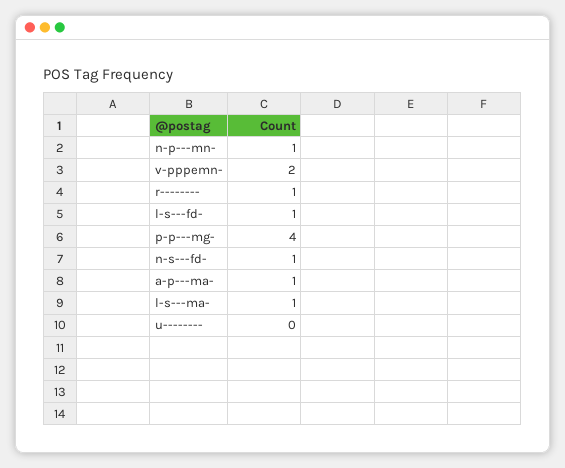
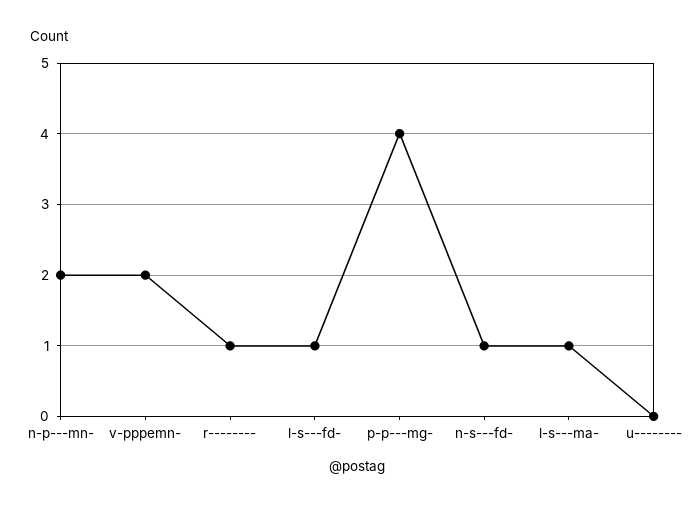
  {
-   "n-p---mn-": 1,
+   "n-p---mn-": 2,
    "v-pppemn-": 2,
    "r--------": 1,
    "l-s---fd-": 1,
    "p-p---mg-": 4,
    "n-s---fd-": 1,
-   "a-p---ma-": 1,
    "l-s---ma-": 1,
    "u--------": 0
  }

